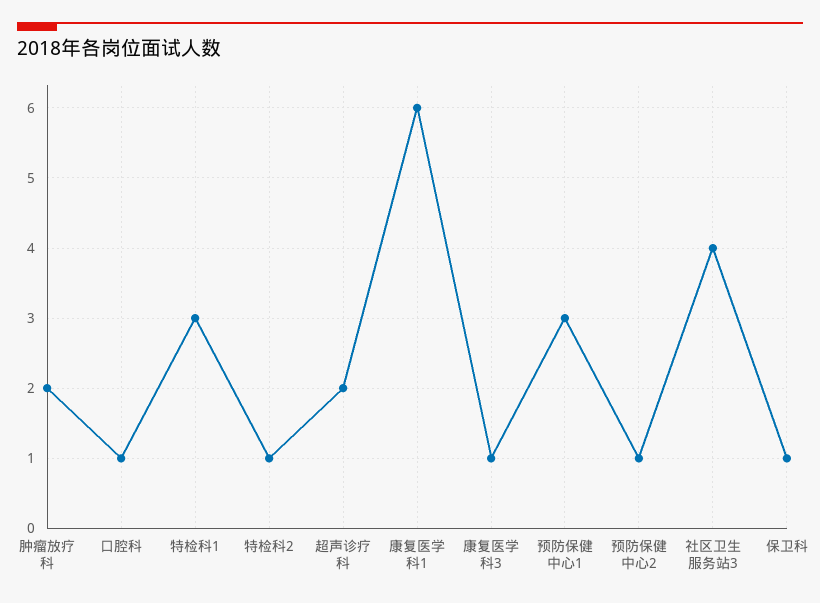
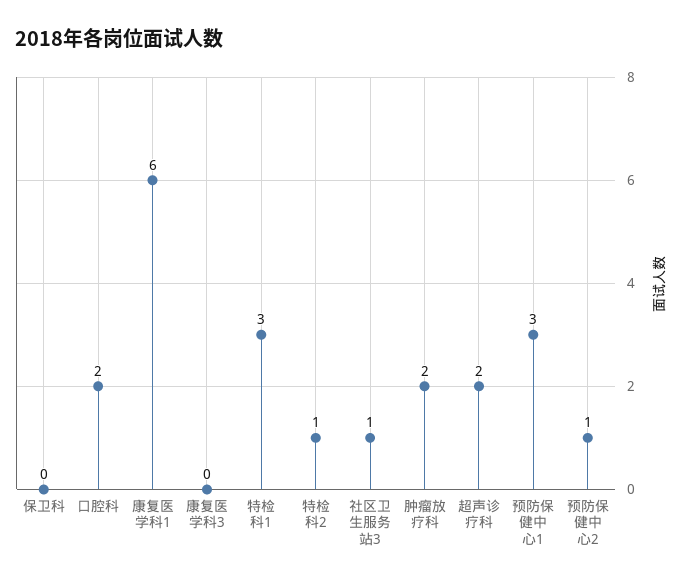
  {
    "肿瘤放疗科": 2,
-   "口腔科": 1,
+   "口腔科": 2,
    "特检科1": 3,
    "特检科2": 1,
    "超声诊疗科": 2,
    "康复医学科1": 6,
-   "康复医学科3": 1,
+   "康复医学科3": 0,
    "预防保健中心1": 3,
    "预防保健中心2": 1,
-   "社区卫生服务站3": 4,
+   "社区卫生服务站3": 1,
-   "保卫科": 1
+   "保卫科": 0
  }

